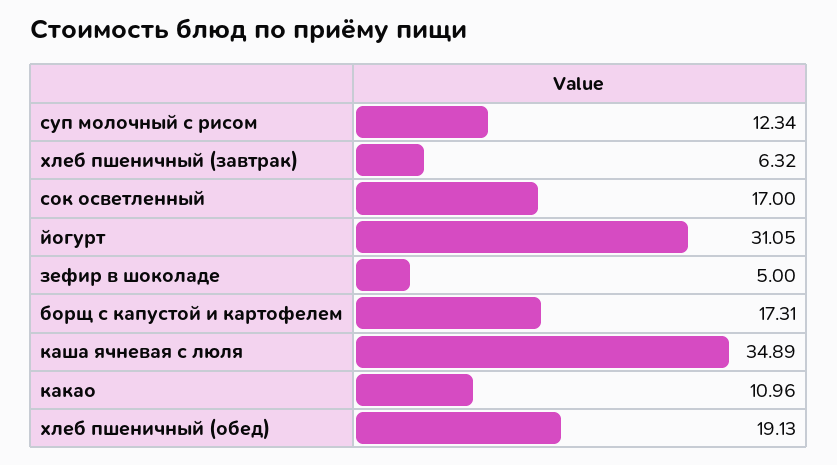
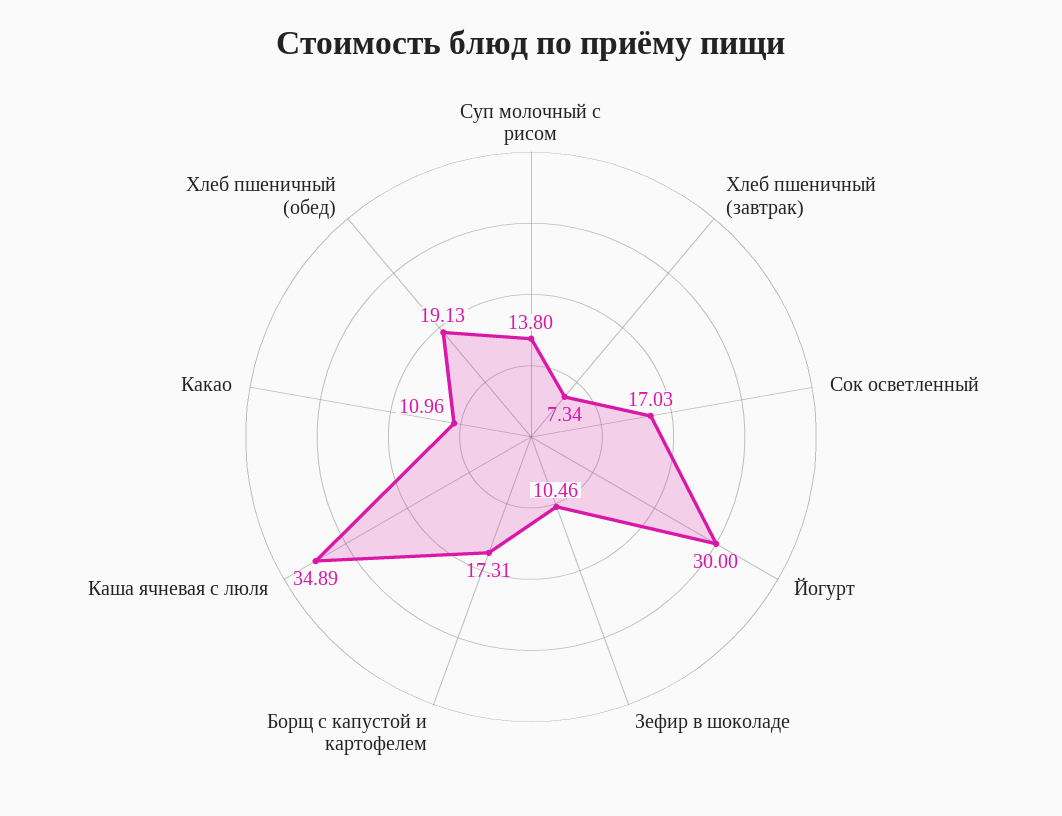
  {
-   "суп молочный с рисом": 12.34,
+   "суп молочный с рисом": 13.8,
-   "хлеб пшеничный (завтрак)": 6.32,
+   "хлеб пшеничный (завтрак)": 7.34,
-   "сок осветленный": 17,
+   "сок осветленный": 17.03,
-   "йогурт": 31.05,
+   "йогурт": 30,
-   "зефир в шоколаде": 5,
+   "зефир в шоколаде": 10.46,
    "борщ с капустой и картофелем": 17.31,
    "каша ячневая с люля": 34.89,
    "какао": 10.96,
    "хлеб пшеничный (обед)": 19.13
  }

